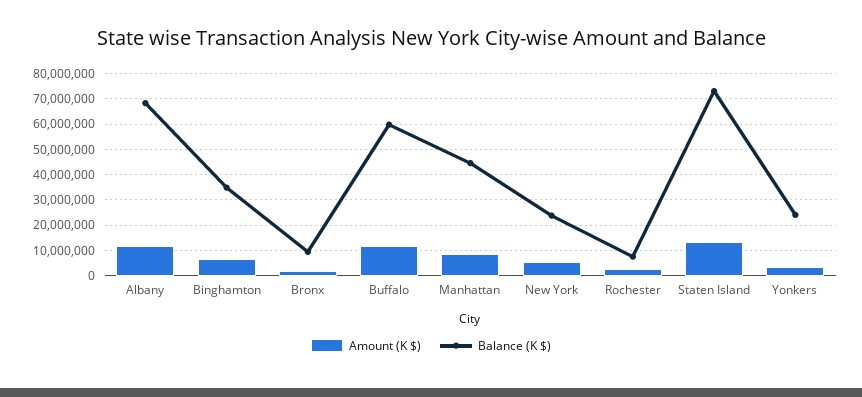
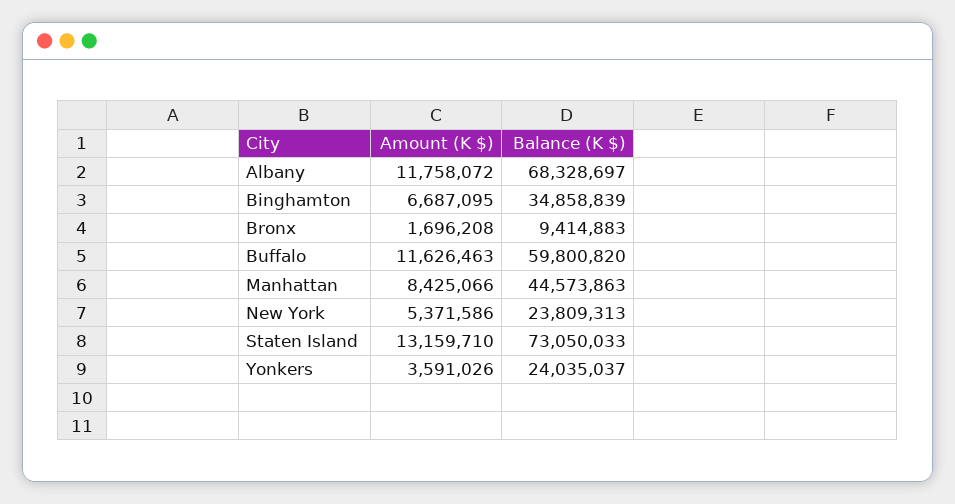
  {
    "Amount (K $)": {
      "Albany": 11758072,
      "Binghamton": 6687095,
      "Bronx": 1696208,
      "Buffalo": 11626463,
      "Manhattan": 8425066,
      "New York": 5371586,
-     "Rochester": 2500000,
      "Staten Island": 13159710,
      "Yonkers": 3591026
    },
    "Balance (K $)": {
      "Albany": 68328697,
      "Binghamton": 34858839,
      "Bronx": 9414883,
      "Buffalo": 59800820,
      "Manhattan": 44573863,
      "New York": 23809313,
-     "Rochester": 7500000,
      "Staten Island": 73050033,
      "Yonkers": 24035037
    }
  }

